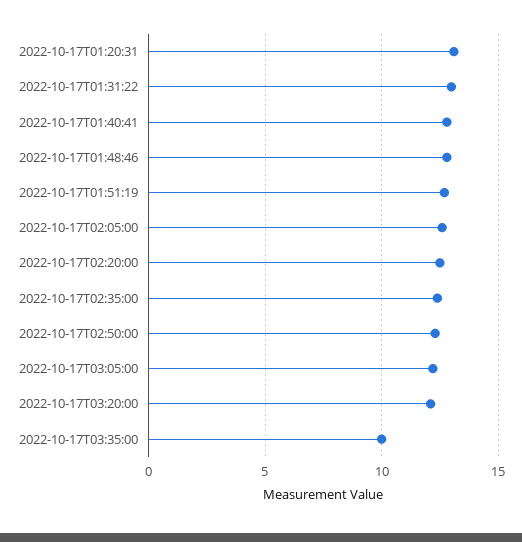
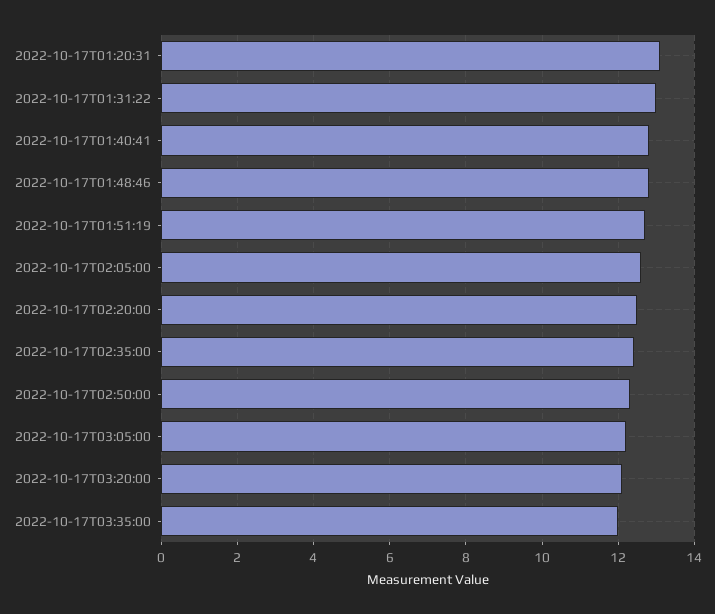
  {
    "2022-10-17T01:20:31": 13,
    "2022-10-17T01:31:22": 13,
    "2022-10-17T01:40:41": 13,
    "2022-10-17T01:48:46": 13,
    "2022-10-17T01:51:19": 12.5,
    "2022-10-17T02:05:00": 12.5,
    "2022-10-17T02:20:00": 12.5,
    "2022-10-17T02:35:00": 12.5,
    "2022-10-17T02:50:00": 12.5,
    "2022-10-17T03:05:00": 12,
    "2022-10-17T03:20:00": 12,
-   "2022-10-17T03:35:00": 10
+   "2022-10-17T03:35:00": 12
  }

